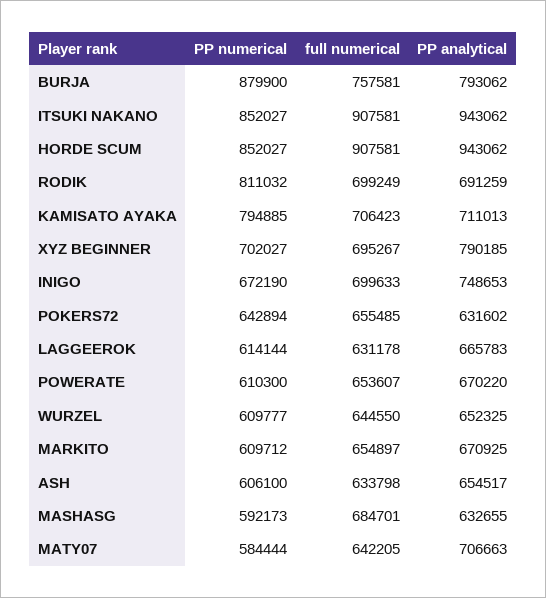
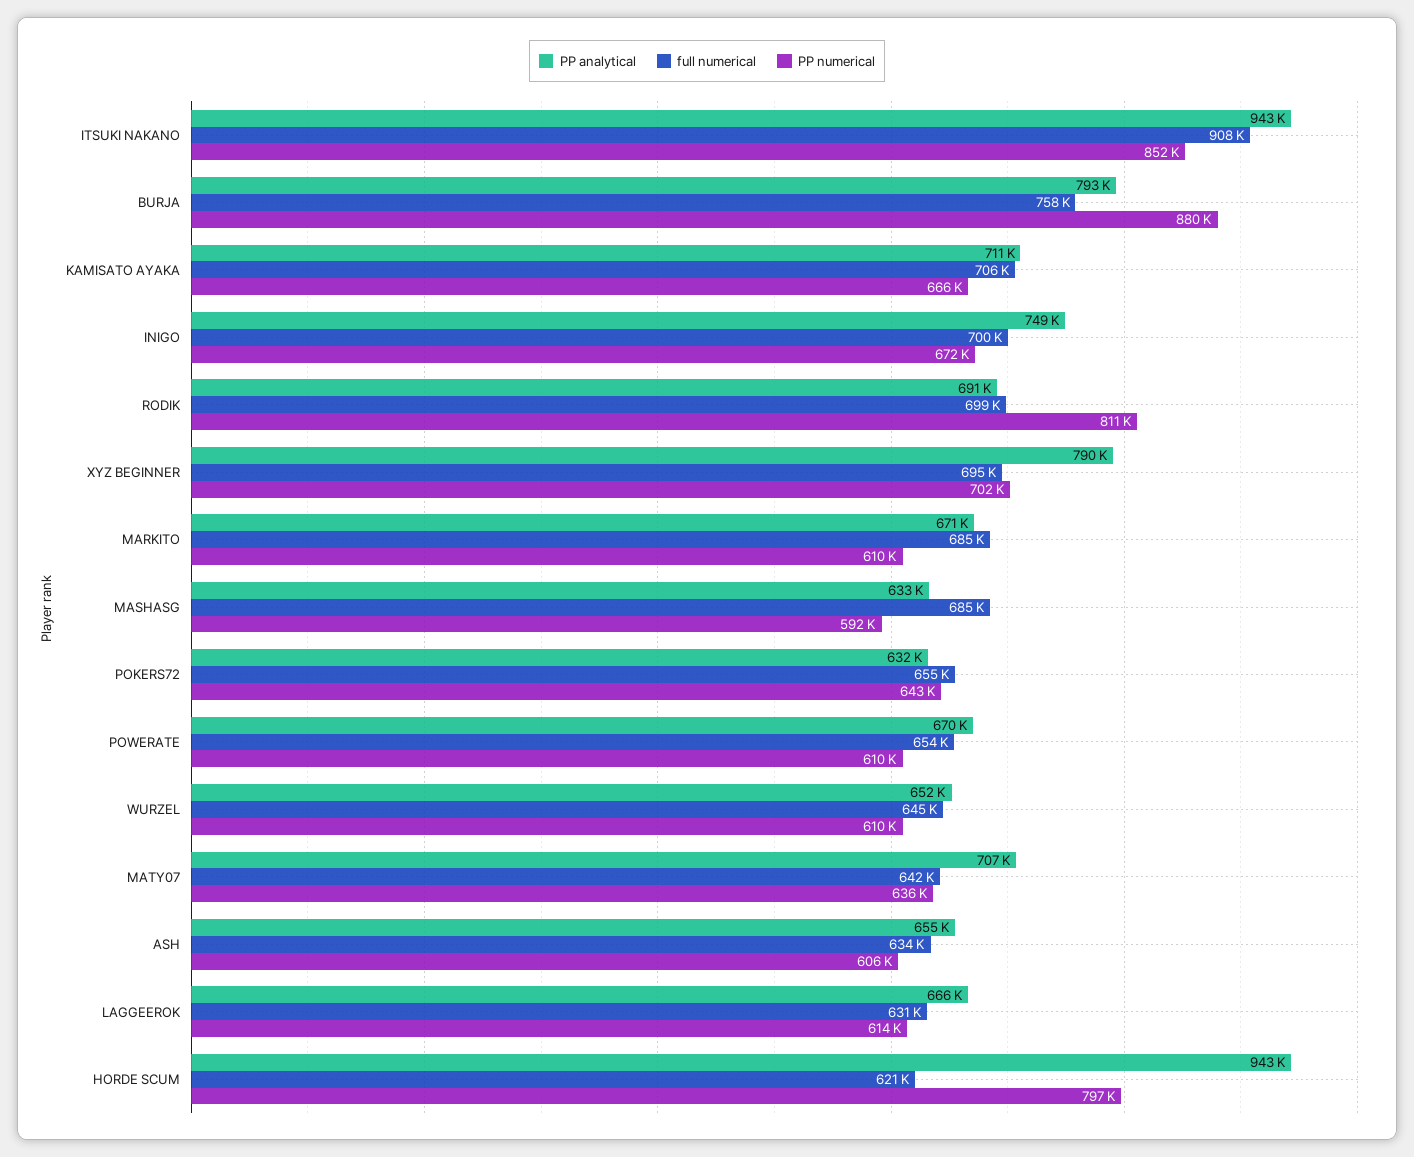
  {
    "PP numerical": {
      "BURJA": 879900,
      "ITSUKI NAKANO": 852027,
-     "HORDE SCUM": 852027,
+     "HORDE SCUM": 797000,
      "RODIK": 811032,
-     "KAMISATO AYAKA": 794885,
+     "KAMISATO AYAKA": 666000,
      "XYZ BEGINNER": 702027,
      "INIGO": 672190,
      "POKERS72": 642894,
      "LAGGEEROK": 614144,
      "POWERATE": 610300,
      "WURZEL": 609777,
      "MARKITO": 609712,
      "ASH": 606100,
      "MASHASG": 592173,
-     "MATY07": 584444
+     "MATY07": 636000
    },
    "full numerical": {
      "BURJA": 757581,
      "ITSUKI NAKANO": 907581,
-     "HORDE SCUM": 907581,
+     "HORDE SCUM": 621000,
      "RODIK": 699249,
      "KAMISATO AYAKA": 706423,
      "XYZ BEGINNER": 695267,
      "INIGO": 699633,
      "POKERS72": 655485,
      "LAGGEEROK": 631178,
      "POWERATE": 653607,
      "WURZEL": 644550,
-     "MARKITO": 654897,
+     "MARKITO": 685000,
      "ASH": 633798,
      "MASHASG": 684701,
      "MATY07": 642205
    },
    "PP analytical": {
      "BURJA": 793062,
      "ITSUKI NAKANO": 943062,
      "HORDE SCUM": 943062,
      "RODIK": 691259,
      "KAMISATO AYAKA": 711013,
      "XYZ BEGINNER": 790185,
      "INIGO": 748653,
      "POKERS72": 631602,
      "LAGGEEROK": 665783,
      "POWERATE": 670220,
      "WURZEL": 652325,
      "MARKITO": 670925,
      "ASH": 654517,
      "MASHASG": 632655,
      "MATY07": 706663
    }
  }

